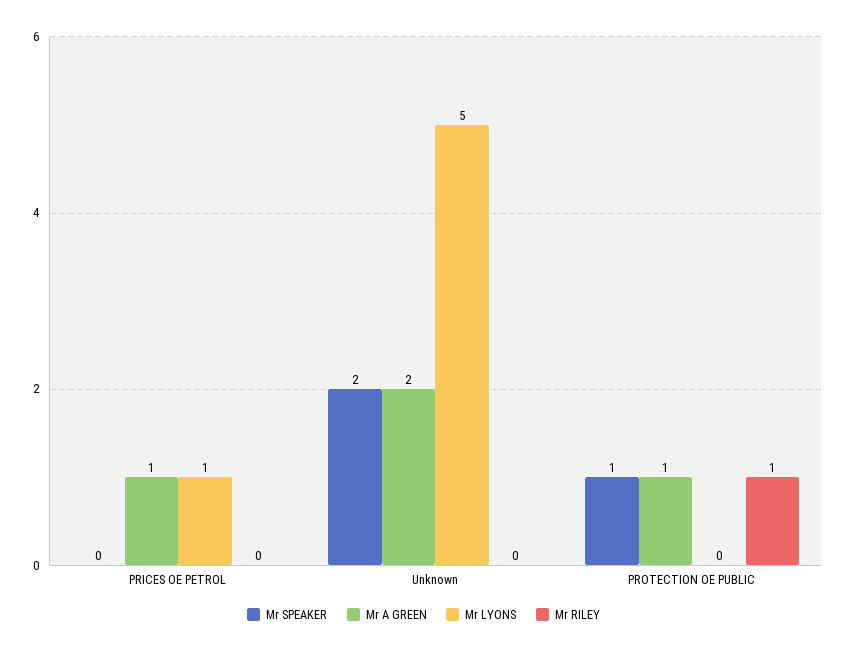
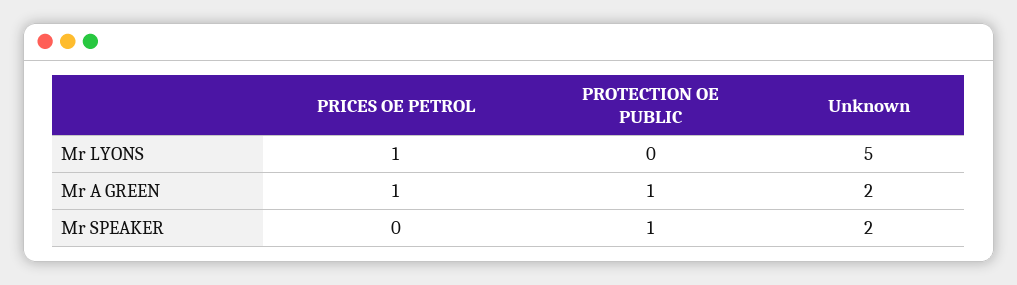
  {
    "Mr SPEAKER": {
      "PRICES OE PETROL": 0,
      "Unknown": 2,
      "PROTECTION OE PUBLIC": 1
    },
    "Mr A GREEN": {
      "PRICES OE PETROL": 1,
      "Unknown": 2,
      "PROTECTION OE PUBLIC": 1
    },
    "Mr LYONS": {
      "PRICES OE PETROL": 1,
      "Unknown": 5,
      "PROTECTION OE PUBLIC": 0
-   },
+   }
-   "Mr RILEY": {
-     "PRICES OE PETROL": 0,
-     "Unknown": 0,
-     "PROTECTION OE PUBLIC": 1
-   }
  }

